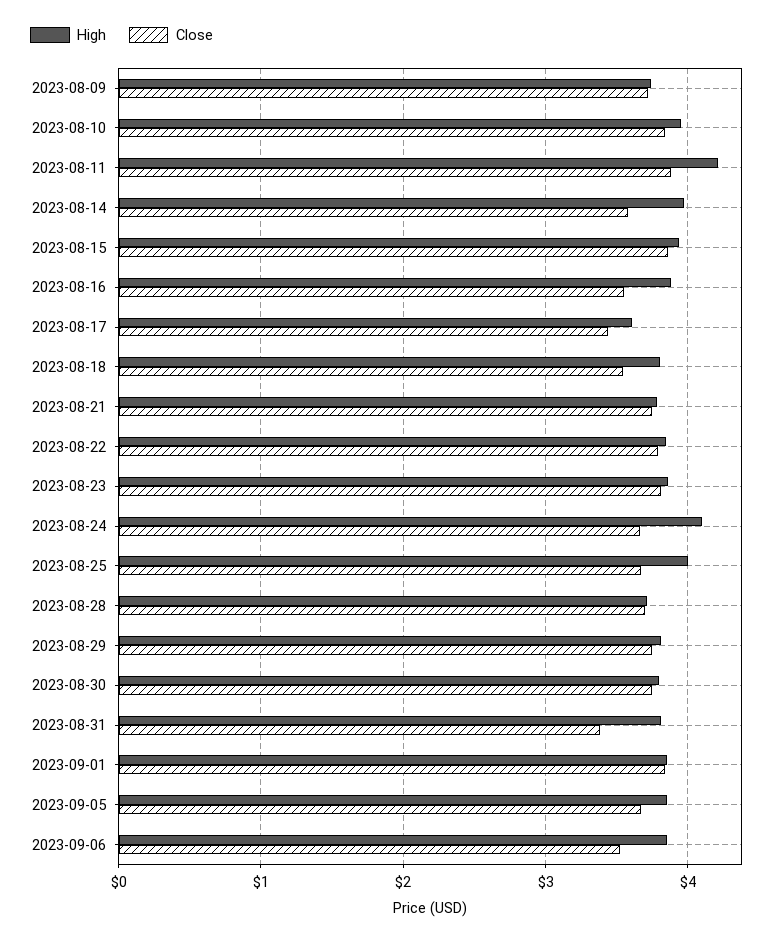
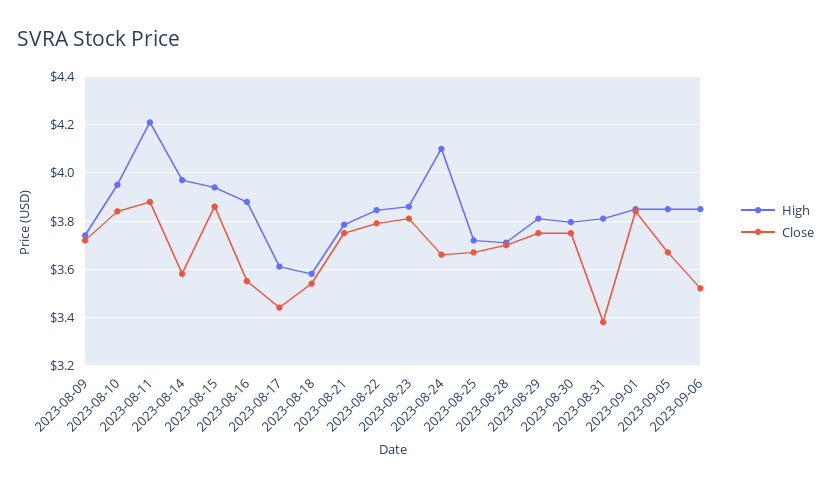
  {
    "High": {
      "2023-08-09": 3.75,
      "2023-08-10": 3.95,
      "2023-08-11": 4.2,
      "2023-08-14": 3.975,
      "2023-08-15": 3.95,
      "2023-08-16": 3.875,
      "2023-08-17": 3.6,
-     "2023-08-18": 3.8,
+     "2023-08-18": 3.575,
      "2023-08-21": 3.775,
      "2023-08-22": 3.85,
      "2023-08-23": 3.85,
      "2023-08-24": 4.1,
-     "2023-08-25": 4,
+     "2023-08-25": 3.725,
      "2023-08-28": 3.7,
      "2023-08-29": 3.8,
      "2023-08-30": 3.8,
      "2023-08-31": 3.8,
      "2023-09-01": 3.85,
      "2023-09-05": 3.85,
      "2023-09-06": 3.85
    },
    "Close": {
      "2023-08-09": 3.725,
      "2023-08-10": 3.85,
      "2023-08-11": 3.875,
      "2023-08-14": 3.575,
      "2023-08-15": 3.85,
      "2023-08-16": 3.55,
      "2023-08-17": 3.45,
      "2023-08-18": 3.55,
      "2023-08-21": 3.75,
      "2023-08-22": 3.8,
      "2023-08-23": 3.8,
      "2023-08-24": 3.65,
      "2023-08-25": 3.675,
      "2023-08-28": 3.7,
      "2023-08-29": 3.75,
      "2023-08-30": 3.75,
      "2023-08-31": 3.375,
      "2023-09-01": 3.85,
      "2023-09-05": 3.675,
      "2023-09-06": 3.525
    }
  }

